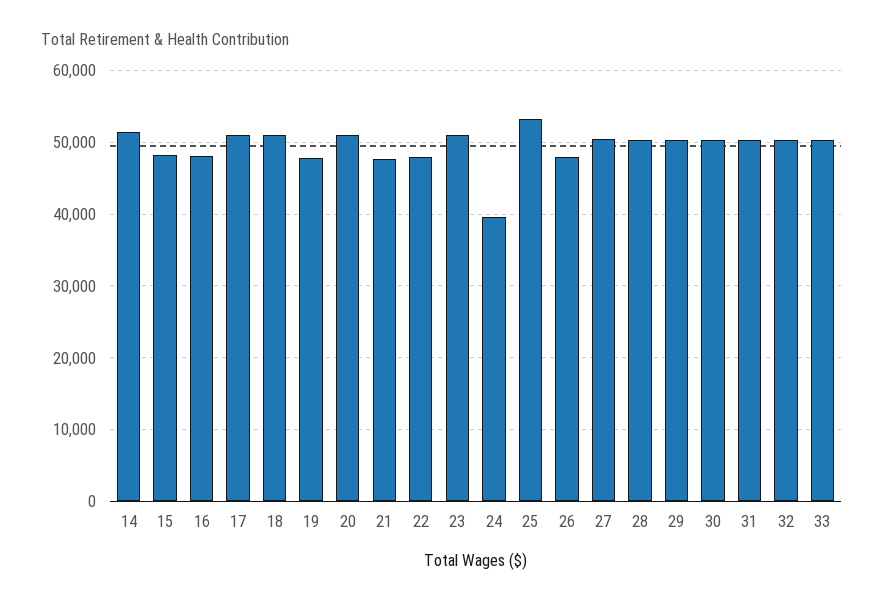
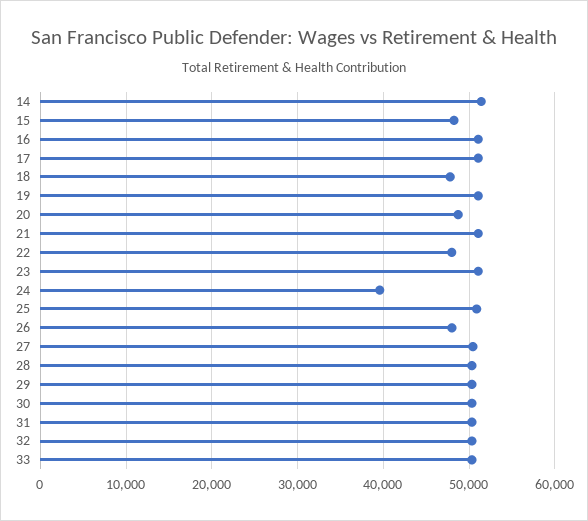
  {
    "14": 51000,
    "15": 48000,
-   "16": 48000,
+   "16": 51000,
    "17": 51000,
-   "18": 51000,
+   "18": 48000,
-   "19": 48000,
+   "19": 51000,
-   "20": 51000,
+   "20": 49000,
-   "21": 48000,
+   "21": 51000,
    "22": 48000,
    "23": 51000,
    "24": 40000,
-   "25": 53000,
+   "25": 51000,
    "26": 48000,
    "27": 50000,
    "28": 50000,
    "29": 50000,
    "30": 50000,
    "31": 50000,
    "32": 50000,
    "33": 50000
  }

